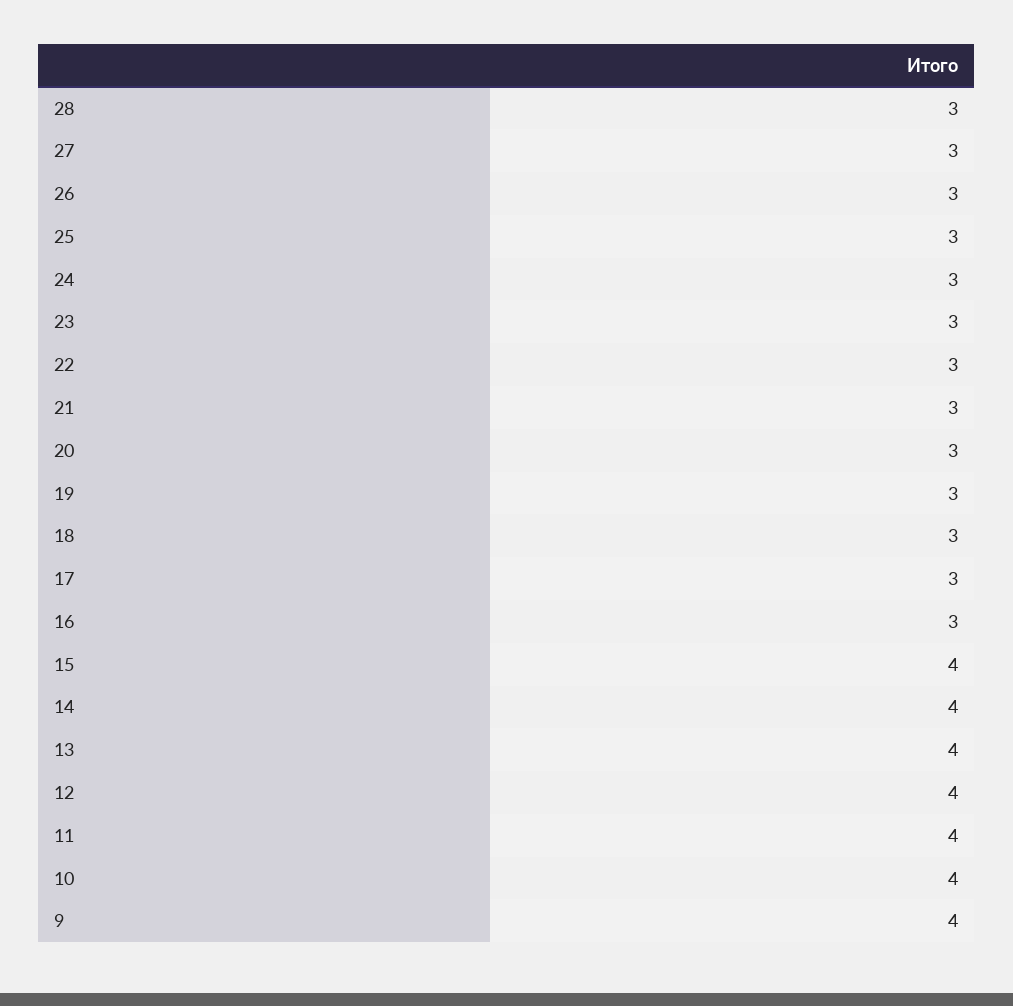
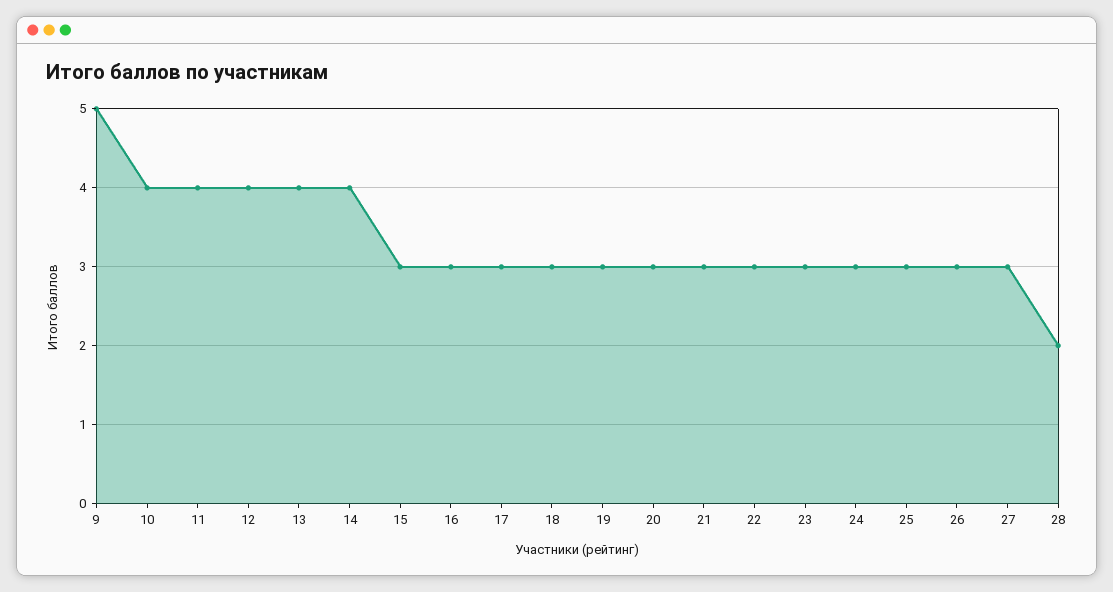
  {
-   "28": 3,
+   "28": 2,
    "27": 3,
    "26": 3,
    "25": 3,
    "24": 3,
    "23": 3,
    "22": 3,
    "21": 3,
    "20": 3,
    "19": 3,
    "18": 3,
    "17": 3,
    "16": 3,
-   "15": 4,
+   "15": 3,
    "14": 4,
    "13": 4,
    "12": 4,
    "11": 4,
    "10": 4,
-   "9": 4
+   "9": 5
  }

